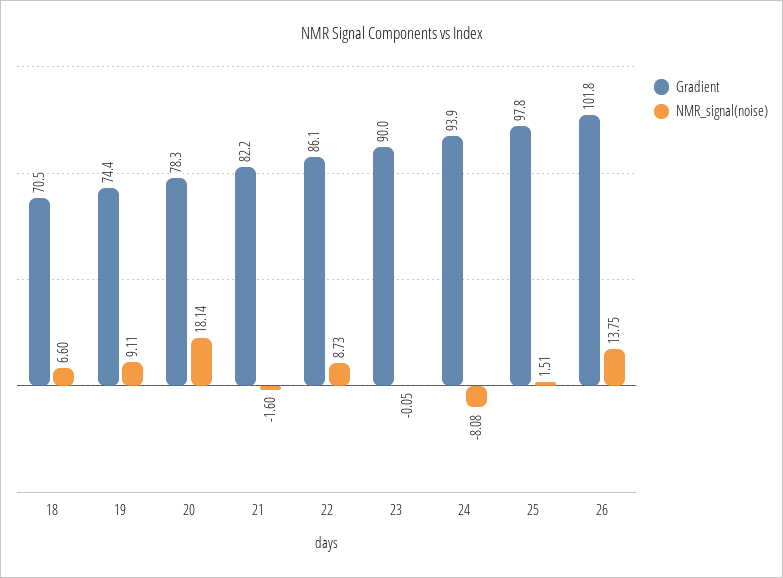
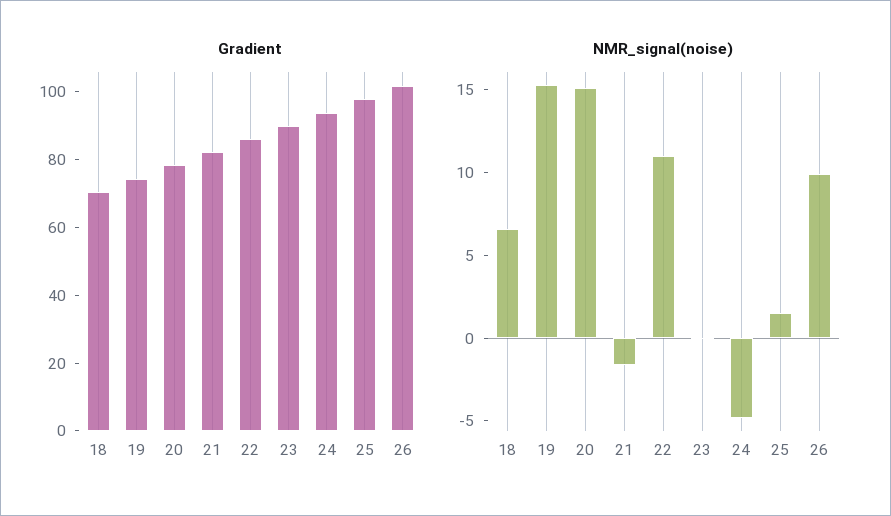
  {
    "Gradient": {
      "18": 70.5,
      "19": 74.4,
      "20": 78.3,
      "21": 82.2,
      "22": 86.1,
      "23": 90,
      "24": 93.9,
      "25": 97.8,
      "26": 101.8
    },
    "NMR_signal(noise)": {
      "18": 6.6,
-     "19": 9.11,
+     "19": 15,
-     "20": 18.14,
+     "20": 15,
      "21": -1.6,
-     "22": 8.73,
+     "22": 11,
      "23": -0.05,
-     "24": -8.08,
+     "24": -5,
      "25": 1.51,
-     "26": 13.75
+     "26": 10
    }
  }

